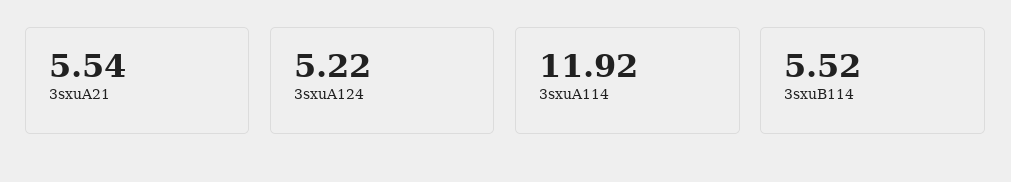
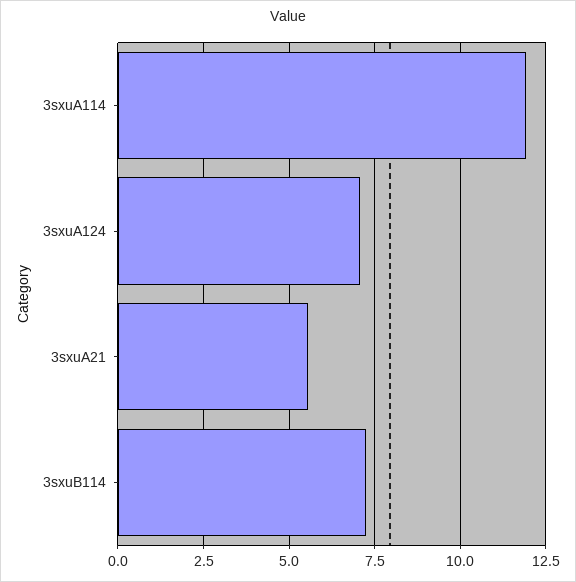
  {
    "3sxuA21": 5.54,
-   "3sxuA124": 5.22,
+   "3sxuA124": 7,
    "3sxuA114": 11.92,
-   "3sxuB114": 5.52
+   "3sxuB114": 7.25
  }

